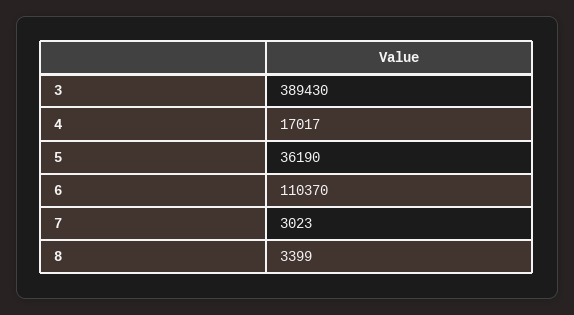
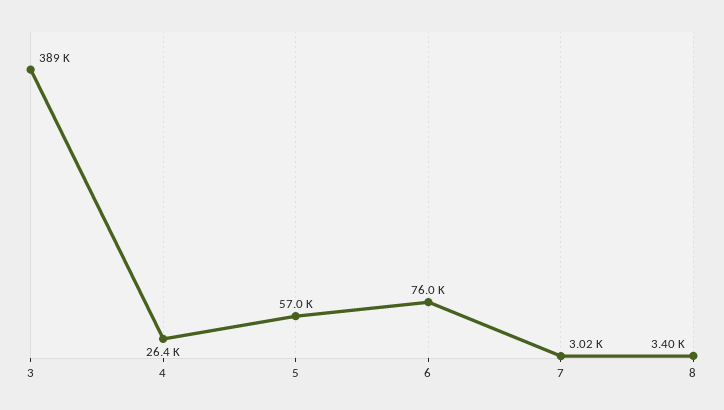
  {
    "3": 389430,
-   "4": 17017,
+   "4": 26400,
-   "5": 36190,
+   "5": 57000,
-   "6": 110370,
+   "6": 76000,
    "7": 3023,
    "8": 3399
  }

